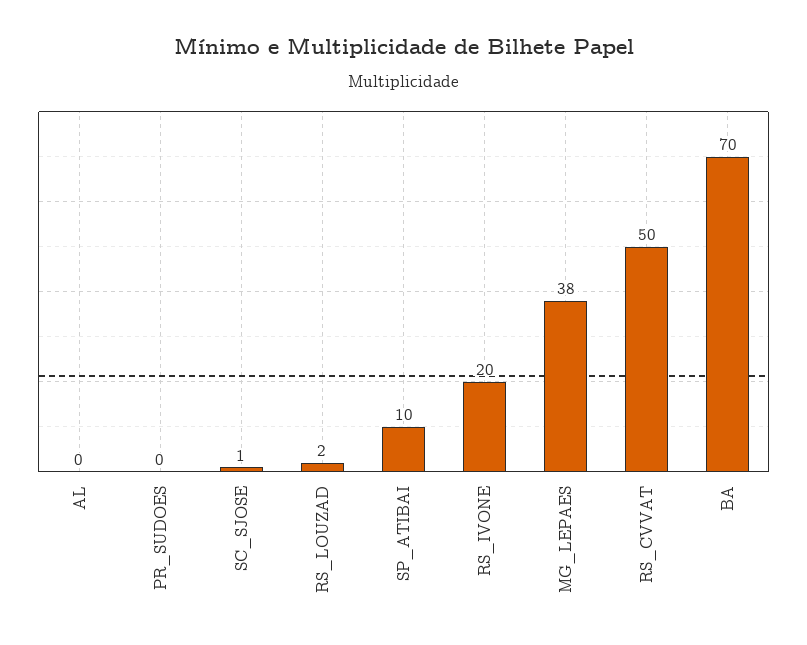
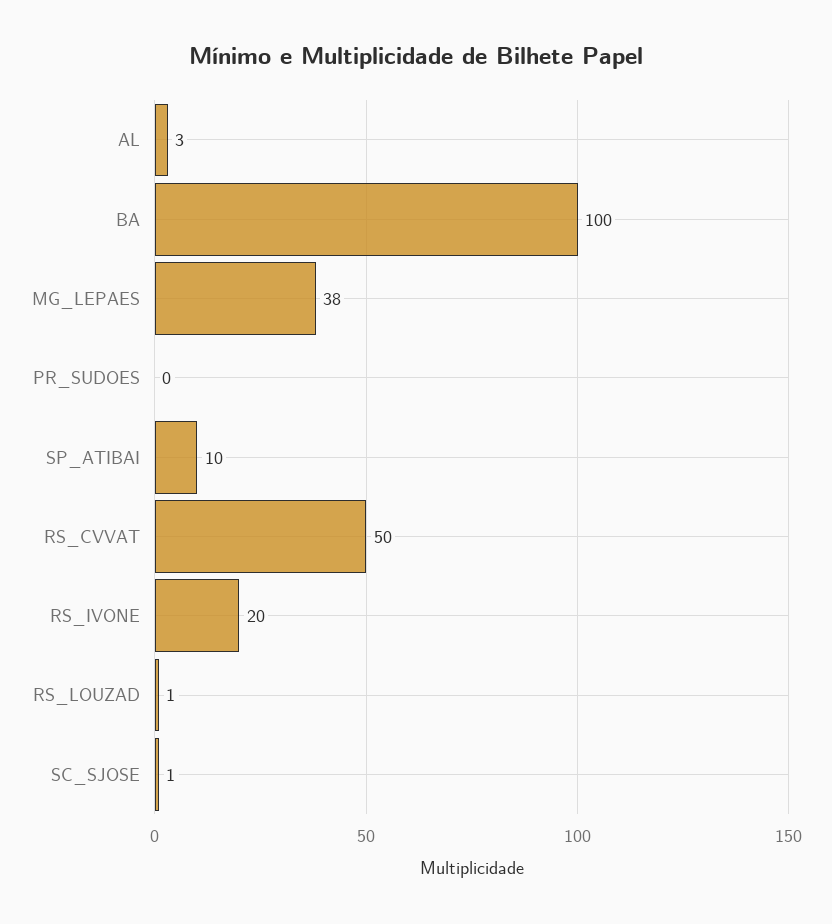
  {
-   "AL": 0,
+   "AL": 3,
    "PR_SUDOES": 0,
    "SC_SJOSE": 1,
-   "RS_LOUZAD": 2,
+   "RS_LOUZAD": 1,
    "SP_ATIBAI": 10,
    "RS_IVONE": 20,
    "MG_LEPAES": 38,
    "RS_CVVAT": 50,
-   "BA": 70
+   "BA": 100
  }

